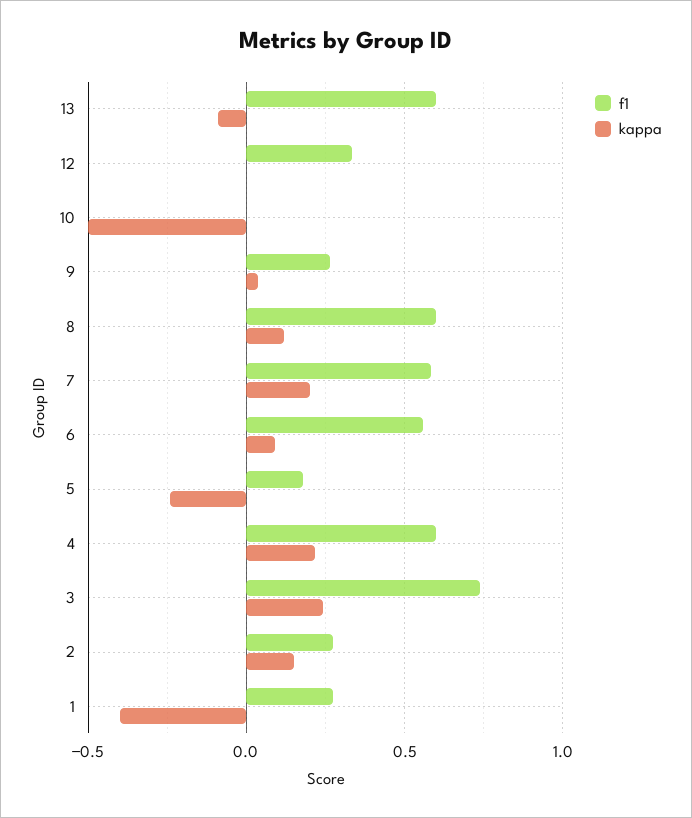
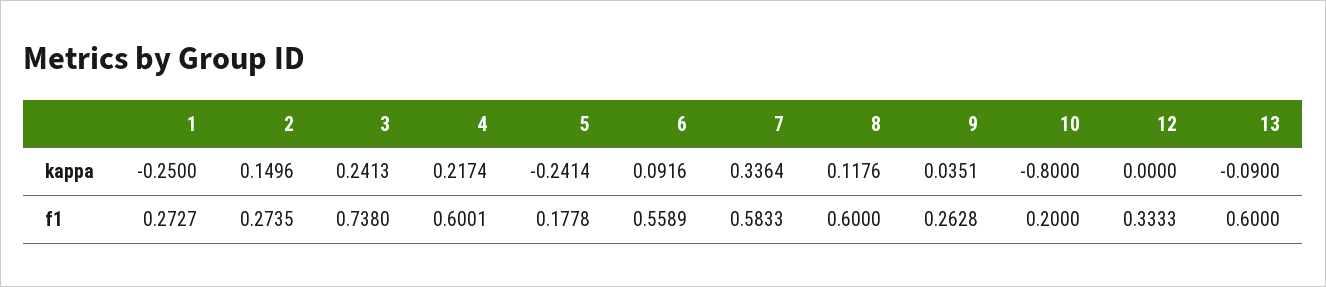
  {
    "f1": {
      "13": 0.6,
      "12": 0.3333,
-     "10": 0,
+     "10": 0.2,
      "9": 0.2628,
      "8": 0.6,
      "7": 0.5833,
      "6": 0.5589,
      "5": 0.1778,
      "4": 0.6001,
      "3": 0.738,
      "2": 0.2735,
      "1": 0.2727
    },
    "kappa": {
      "13": -0.09,
      "12": 0,
-     "10": -0.5,
+     "10": -0.8,
      "9": 0.0351,
      "8": 0.1176,
-     "7": 0.2,
+     "7": 0.3364,
      "6": 0.0916,
      "5": -0.2414,
      "4": 0.2174,
      "3": 0.2413,
      "2": 0.1496,
-     "1": -0.4
+     "1": -0.25
    }
  }

